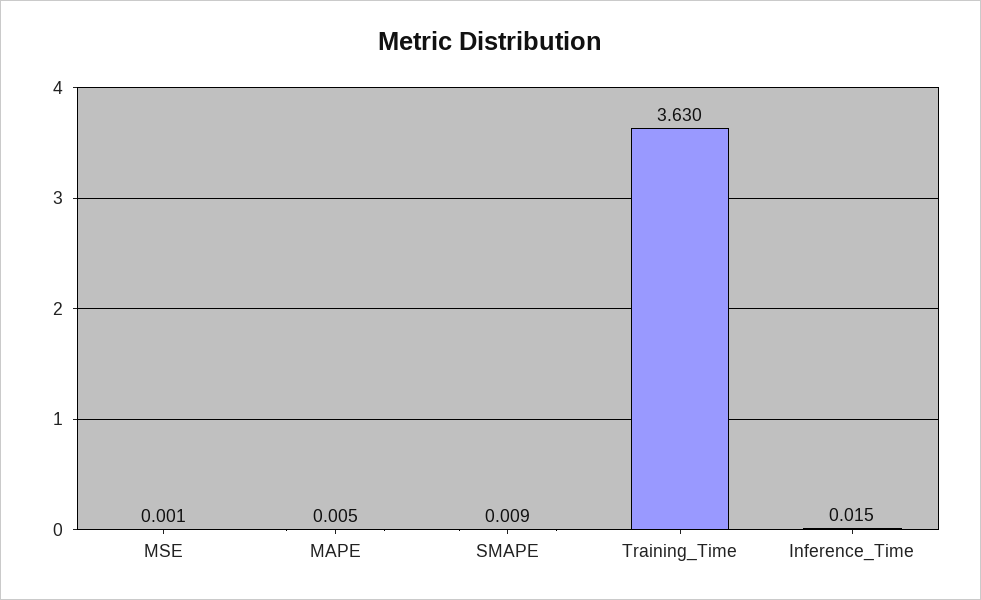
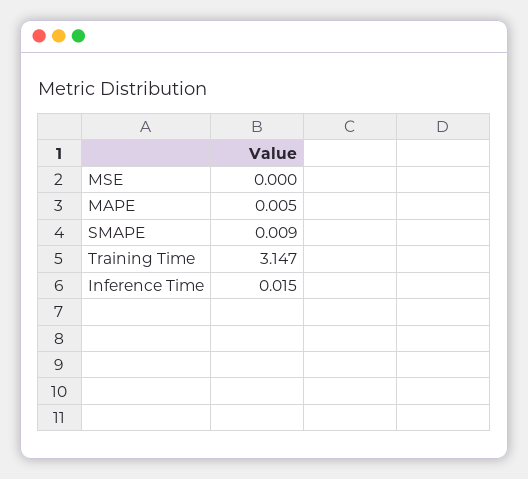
  {
-   "MSE": 0.001,
+   "MSE": 0,
    "MAPE": 0.005,
    "SMAPE": 0.009,
-   "Training_Time": 3.63,
+   "Training_Time": 3.147,
    "Inference_Time": 0.015
  }

